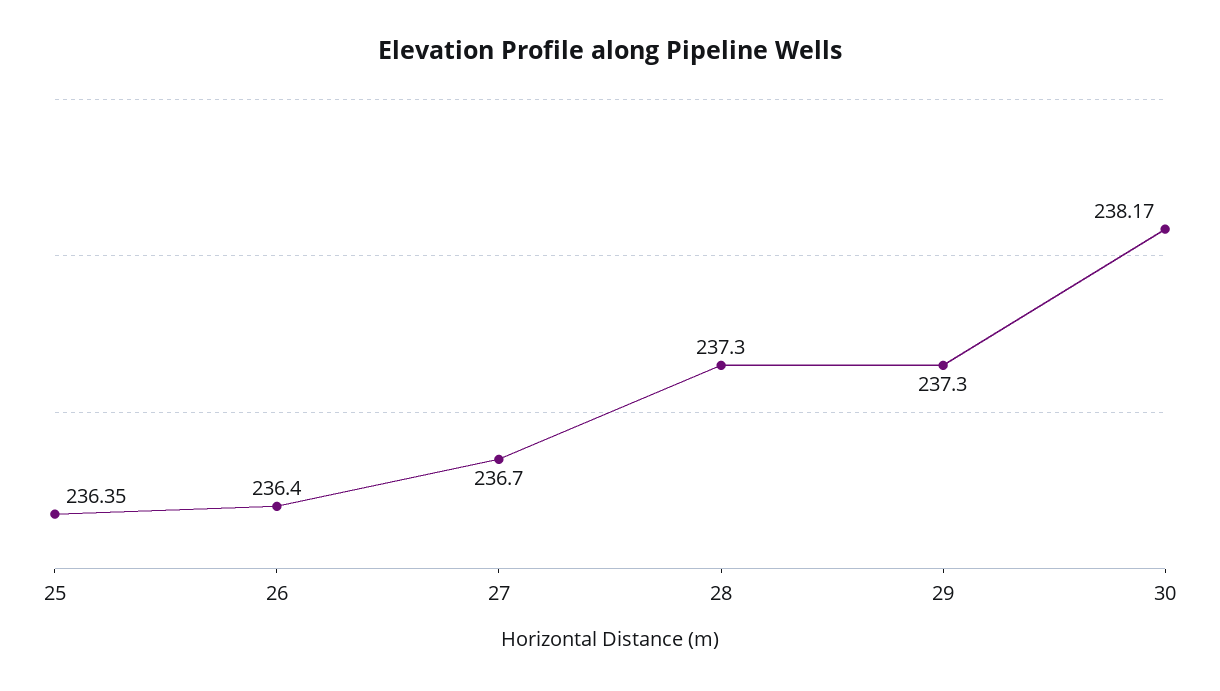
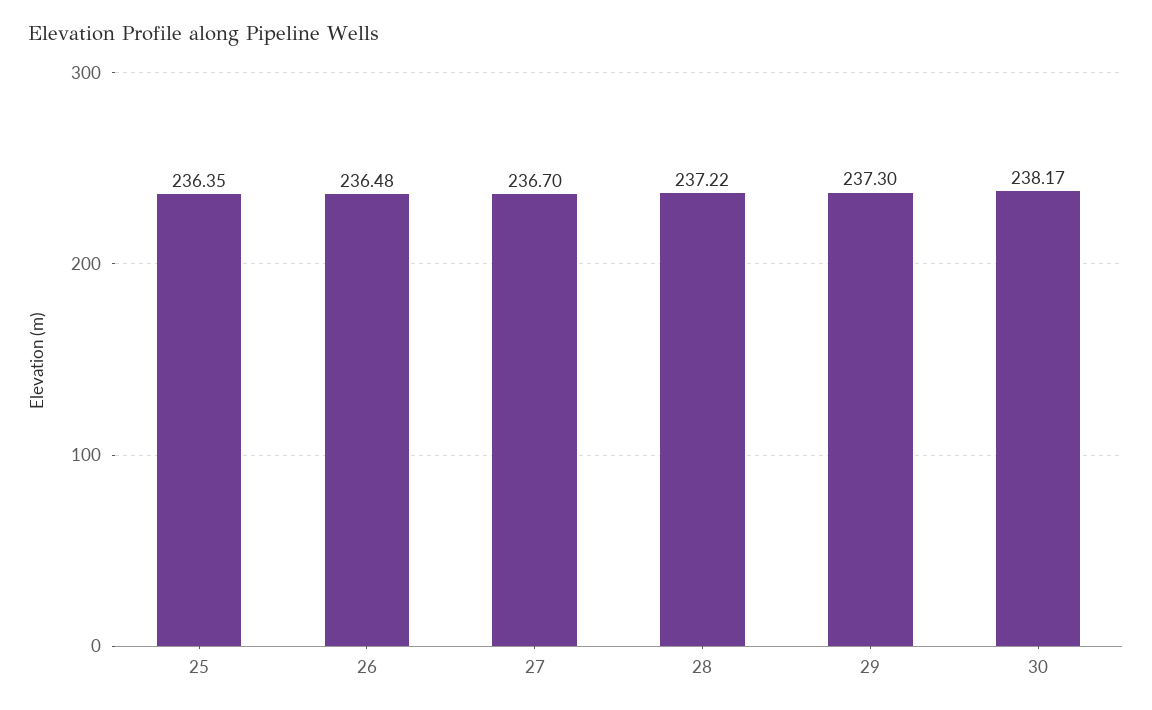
  {
    "25": 236.35,
-   "26": 236.4,
+   "26": 236.48,
    "27": 236.7,
-   "28": 237.3,
+   "28": 237.22,
    "29": 237.3,
    "30": 238.17
  }

